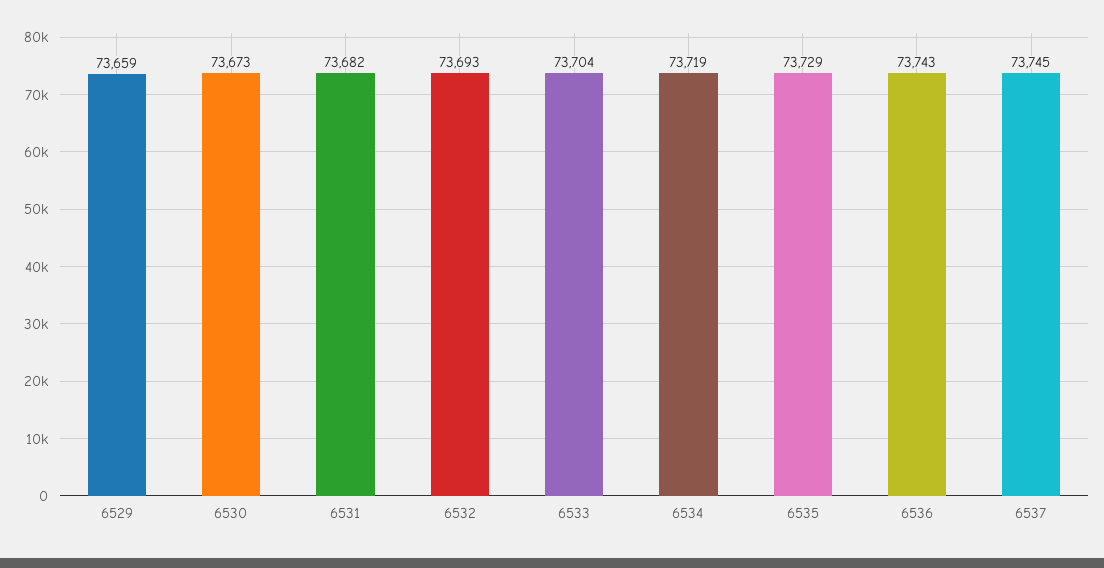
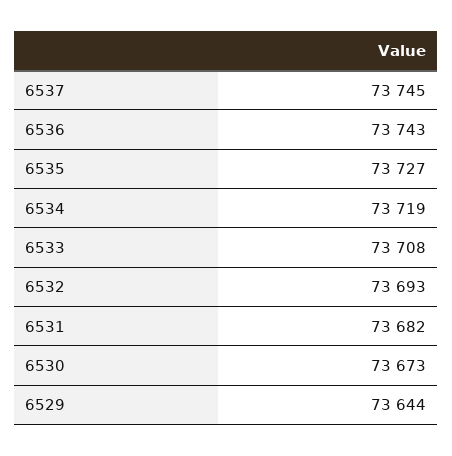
  {
-   "6529": 73659,
+   "6529": 73644,
    "6530": 73673,
    "6531": 73682,
    "6532": 73693,
-   "6533": 73704,
+   "6533": 73708,
    "6534": 73719,
-   "6535": 73729,
+   "6535": 73727,
    "6536": 73743,
    "6537": 73745
  }

